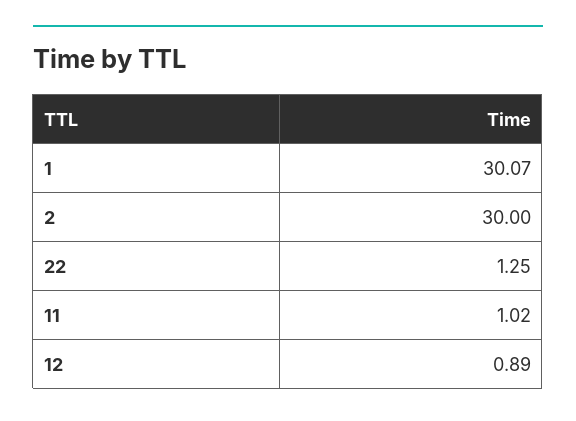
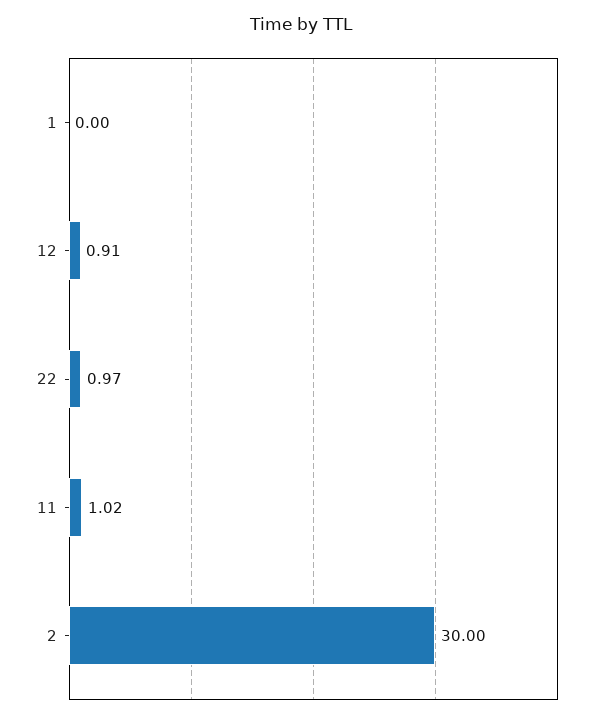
  {
-   "1": 30.07,
+   "1": 0,
    "2": 30,
-   "22": 1.25,
+   "22": 0.97,
    "11": 1.02,
-   "12": 0.89
+   "12": 0.91
  }

